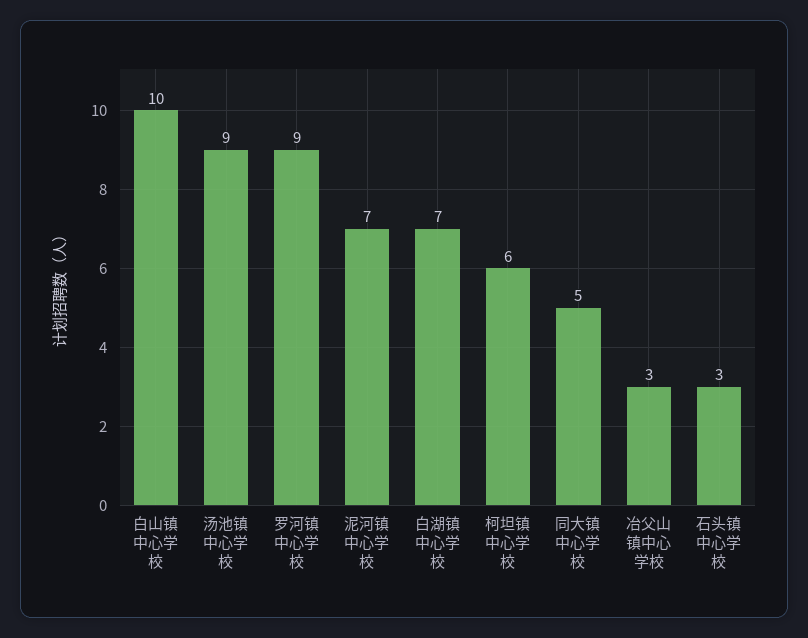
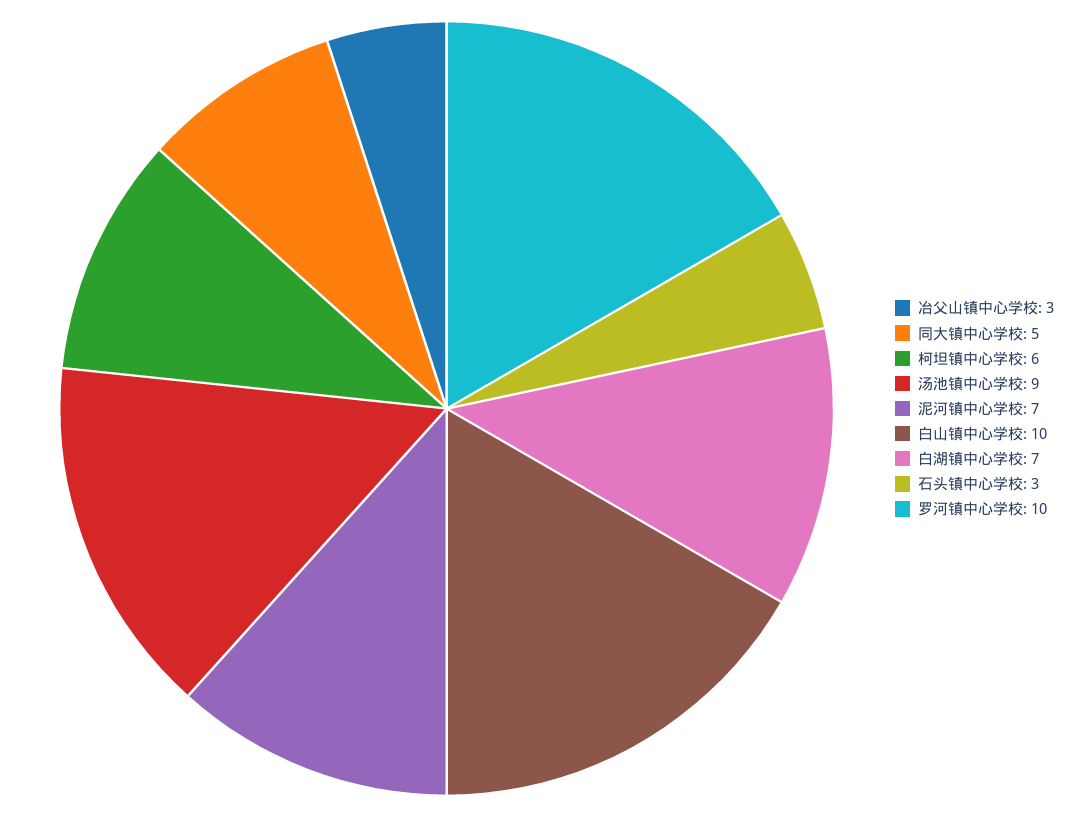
  {
    "白山镇中心学校": 10,
    "汤池镇中心学校": 9,
-   "罗河镇中心学校": 9,
+   "罗河镇中心学校": 10,
    "泥河镇中心学校": 7,
    "白湖镇中心学校": 7,
    "柯坦镇中心学校": 6,
    "同大镇中心学校": 5,
    "冶父山镇中心学校": 3,
    "石头镇中心学校": 3
  }

